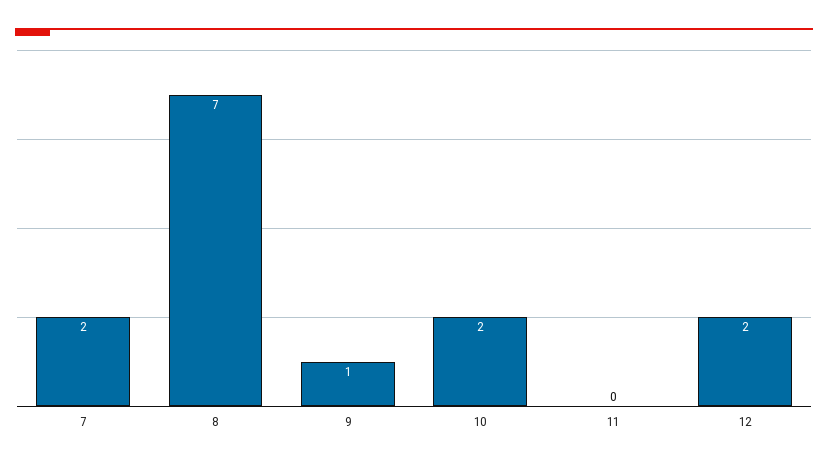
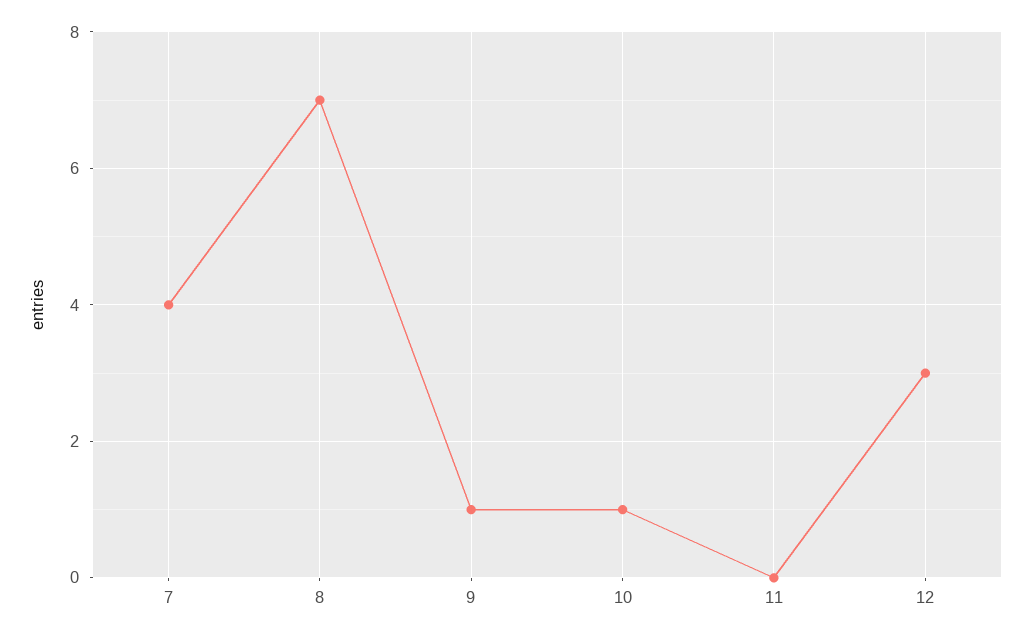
  {
-   "7": 2,
+   "7": 4,
    "8": 7,
    "9": 1,
-   "10": 2,
+   "10": 1,
    "11": 0,
-   "12": 2
+   "12": 3
  }

